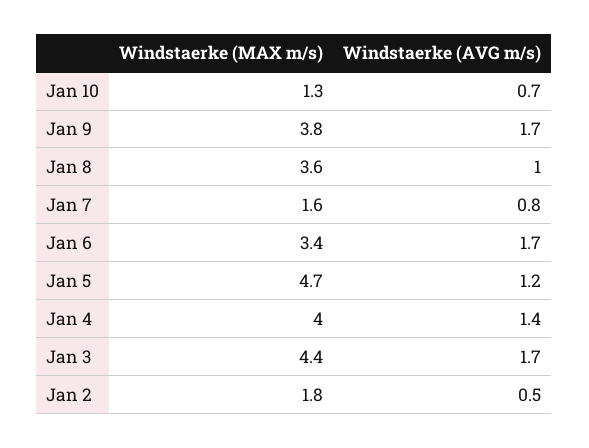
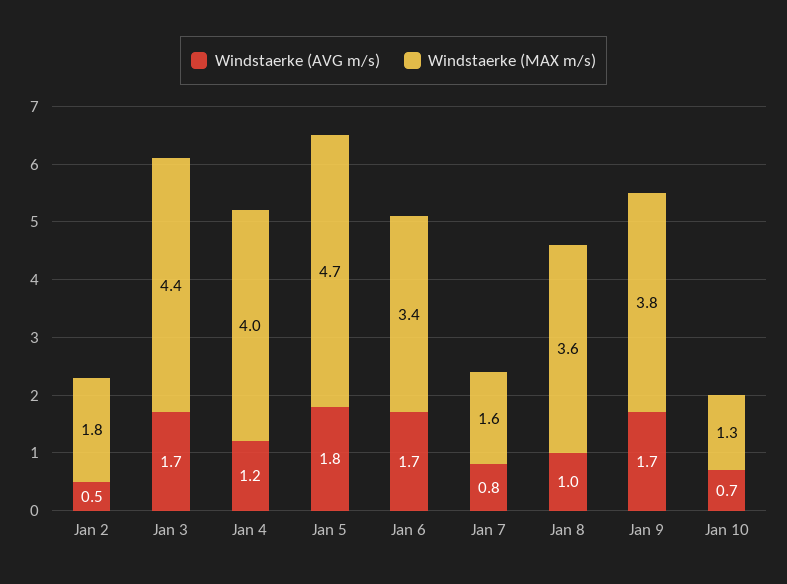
  {
    "Windstaerke (MAX m/s)": {
      "Jan 10": 1.3,
      "Jan 9": 3.8,
      "Jan 8": 3.6,
      "Jan 7": 1.6,
      "Jan 6": 3.4,
      "Jan 5": 4.7,
      "Jan 4": 4,
      "Jan 3": 4.4,
      "Jan 2": 1.8
    },
    "Windstaerke (AVG m/s)": {
      "Jan 10": 0.7,
      "Jan 9": 1.7,
      "Jan 8": 1,
      "Jan 7": 0.8,
      "Jan 6": 1.7,
-     "Jan 5": 1.2,
+     "Jan 5": 1.8,
-     "Jan 4": 1.4,
+     "Jan 4": 1.2,
      "Jan 3": 1.7,
      "Jan 2": 0.5
    }
  }

